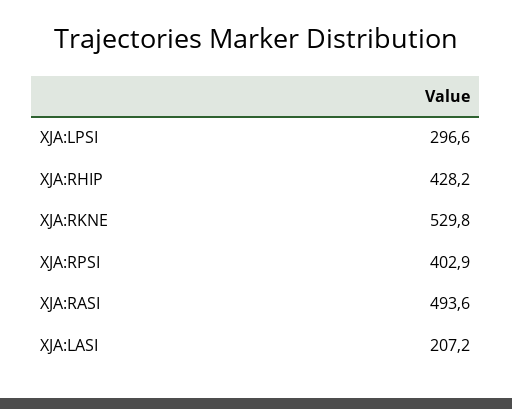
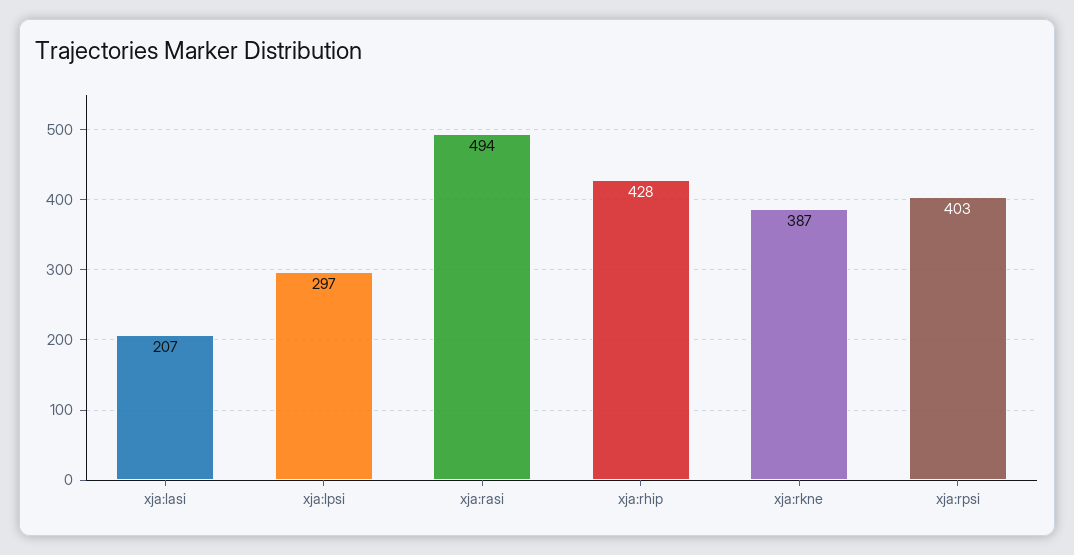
  {
    "XJA:LPSI": 296.6,
    "XJA:RHIP": 428.2,
-   "XJA:RKNE": 529.8,
+   "XJA:RKNE": 387,
    "XJA:RPSI": 402.9,
    "XJA:RASI": 493.6,
    "XJA:LASI": 207.2
  }

